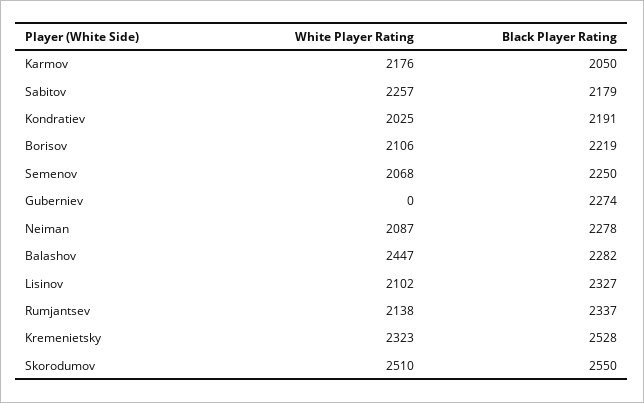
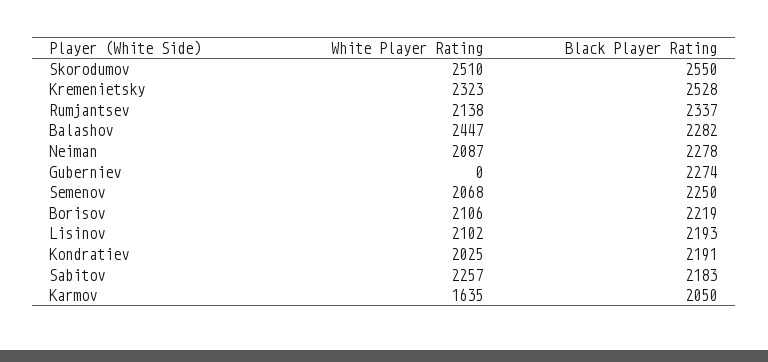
  {
    "White Player Rating": {
-     "Karmov": 2176,
+     "Karmov": 1635,
      "Sabitov": 2257,
      "Kondratiev": 2025,
      "Borisov": 2106,
      "Semenov": 2068,
      "Guberniev": 0,
      "Neiman": 2087,
      "Balashov": 2447,
      "Lisinov": 2102,
      "Rumjantsev": 2138,
      "Kremenietsky": 2323,
      "Skorodumov": 2510
    },
    "Black Player Rating": {
      "Karmov": 2050,
-     "Sabitov": 2179,
+     "Sabitov": 2183,
      "Kondratiev": 2191,
      "Borisov": 2219,
      "Semenov": 2250,
      "Guberniev": 2274,
      "Neiman": 2278,
      "Balashov": 2282,
-     "Lisinov": 2327,
+     "Lisinov": 2193,
      "Rumjantsev": 2337,
      "Kremenietsky": 2528,
      "Skorodumov": 2550
    }
  }

